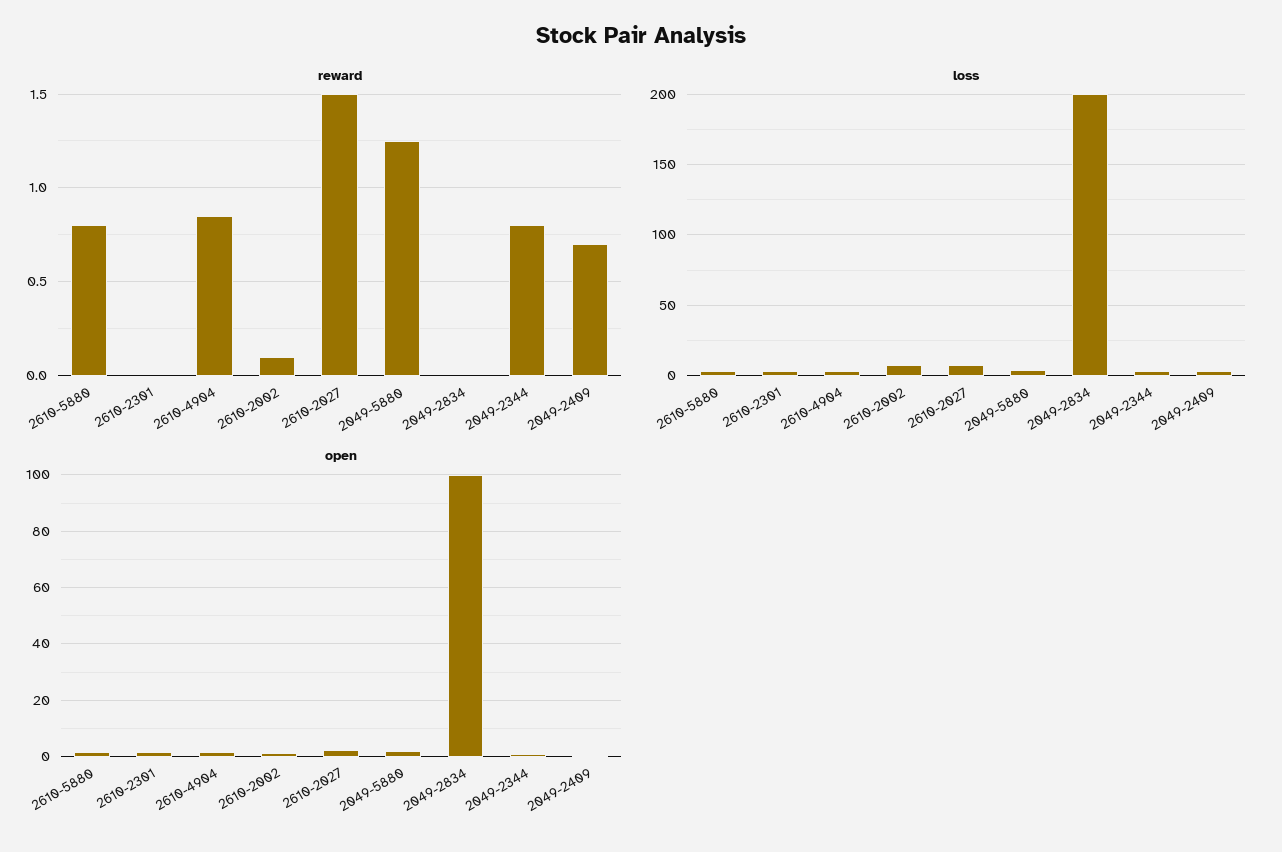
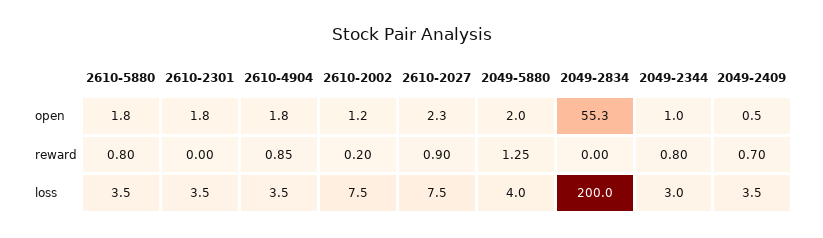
  {
    "reward": {
      "2610-5880": 0.8,
      "2610-2301": 0,
      "2610-4904": 0.85,
-     "2610-2002": 0.1,
+     "2610-2002": 0.2,
-     "2610-2027": 1.5,
+     "2610-2027": 0.9,
      "2049-5880": 1.25,
      "2049-2834": 0,
      "2049-2344": 0.8,
      "2049-2409": 0.7
    },
    "loss": {
      "2610-5880": 3.5,
      "2610-2301": 3.5,
      "2610-4904": 3.5,
      "2610-2002": 7.5,
      "2610-2027": 7.5,
      "2049-5880": 4,
      "2049-2834": 200,
      "2049-2344": 3,
      "2049-2409": 3.5
    },
    "open": {
      "2610-5880": 1.8,
      "2610-2301": 1.8,
      "2610-4904": 1.8,
      "2610-2002": 1.2,
      "2610-2027": 2.3,
      "2049-5880": 2,
-     "2049-2834": 100,
+     "2049-2834": 55.3,
      "2049-2344": 1,
      "2049-2409": 0.5
    }
  }

